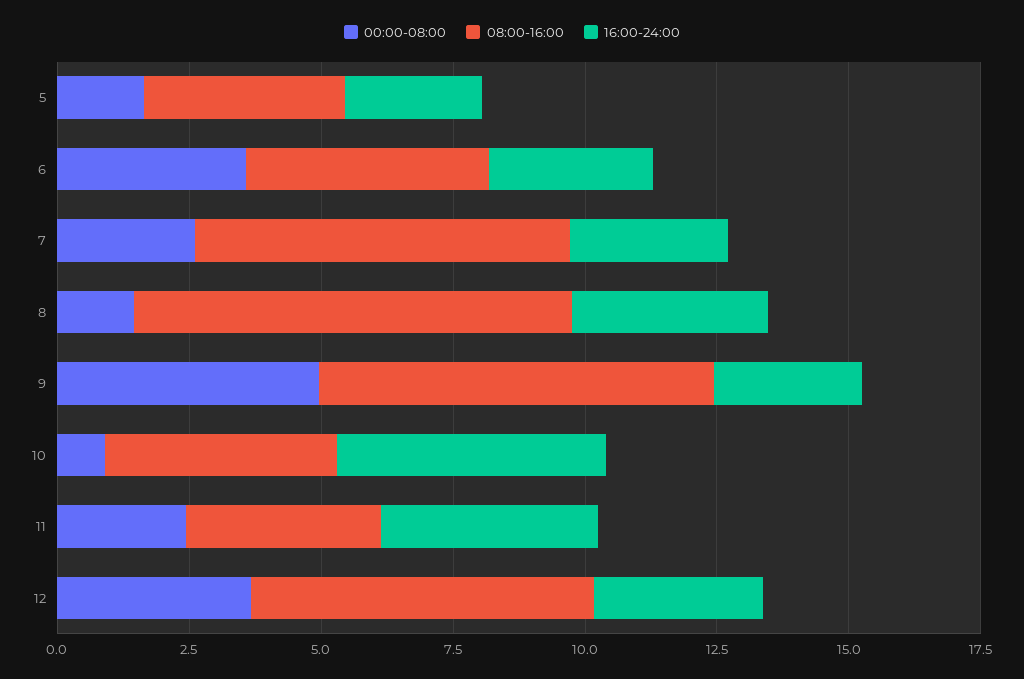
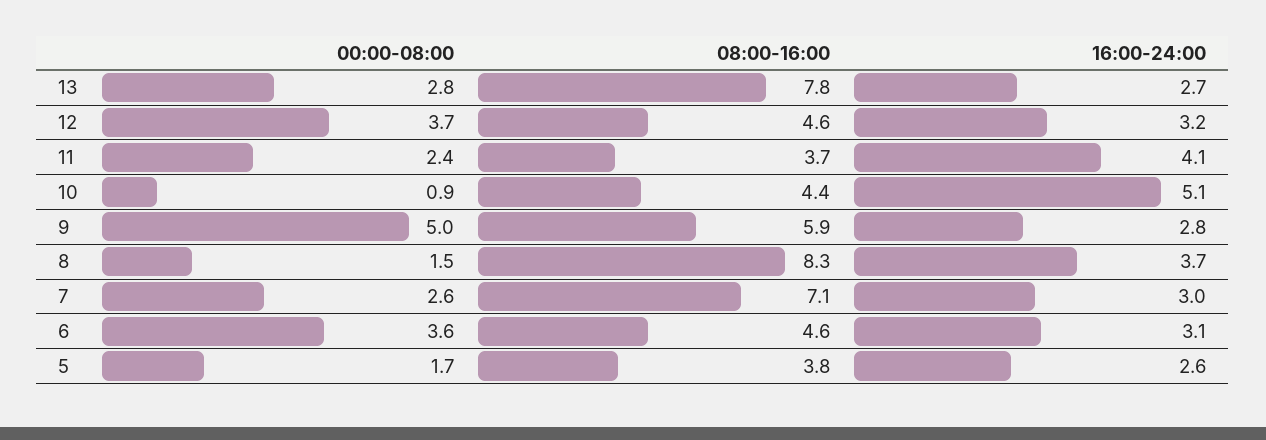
  {
    "00:00-08:00": {
      "5": 1.7,
      "6": 3.6,
      "7": 2.6,
      "8": 1.5,
      "9": 5,
      "10": 0.9,
      "11": 2.4,
-     "12": 3.7
+     "12": 3.7,
+     "13": 2.8
    },
    "08:00-16:00": {
      "5": 3.8,
      "6": 4.6,
      "7": 7.1,
      "8": 8.3,
-     "9": 7.5,
+     "9": 5.9,
      "10": 4.4,
      "11": 3.7,
-     "12": 6.5
+     "12": 4.6,
+     "13": 7.8
    },
    "16:00-24:00": {
      "5": 2.6,
      "6": 3.1,
      "7": 3,
      "8": 3.7,
      "9": 2.8,
      "10": 5.1,
      "11": 4.1,
-     "12": 3.2
+     "12": 3.2,
+     "13": 2.7
    }
  }

